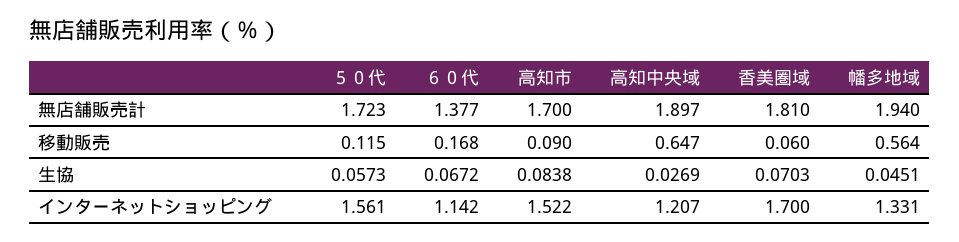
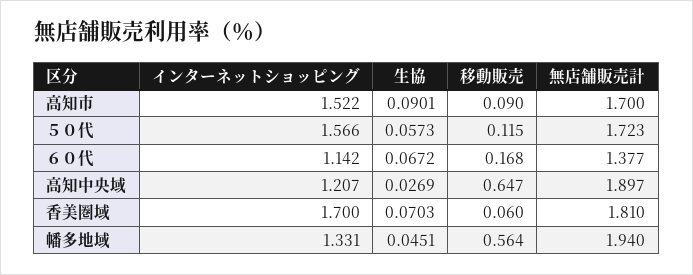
  {
    "５０代": {
      "無店舗販売計": 1.723,
      "移動販売": 0.115,
      "生協": 0.0573,
-     "インターネットショッピング": 1.561
+     "インターネットショッピング": 1.566
    },
    "６０代": {
      "無店舗販売計": 1.377,
      "移動販売": 0.168,
      "生協": 0.0672,
      "インターネットショッピング": 1.142
    },
    "高知市": {
      "無店舗販売計": 1.7,
      "移動販売": 0.09,
-     "生協": 0.0838,
+     "生協": 0.0901,
      "インターネットショッピング": 1.522
    },
    "高知中央域": {
      "無店舗販売計": 1.897,
      "移動販売": 0.647,
      "生協": 0.0269,
      "インターネットショッピング": 1.207
    },
    "香美圏域": {
      "無店舗販売計": 1.81,
      "移動販売": 0.06,
      "生協": 0.0703,
      "インターネットショッピング": 1.7
    },
    "幡多地域": {
      "無店舗販売計": 1.94,
      "移動販売": 0.564,
      "生協": 0.0451,
      "インターネットショッピング": 1.331
    }
  }

